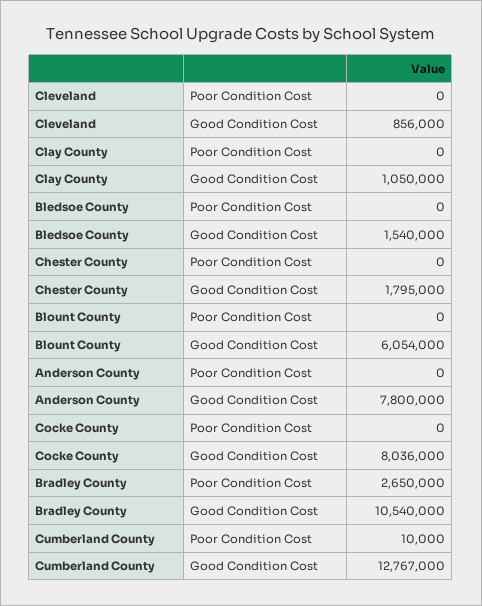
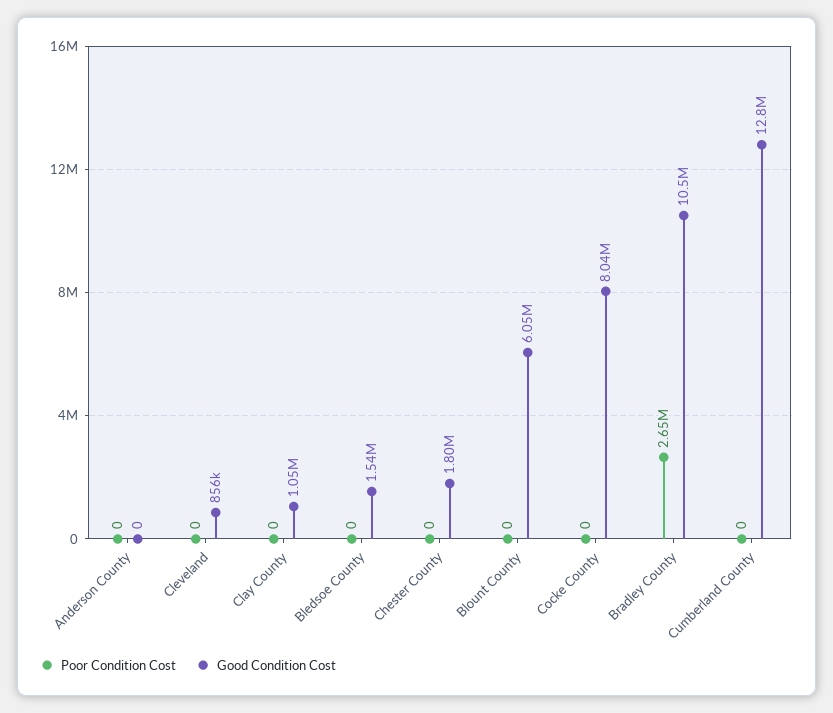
  {
    "Poor Condition Cost": {
      "Cleveland": 0,
      "Clay County": 0,
      "Bledsoe County": 0,
      "Chester County": 0,
      "Blount County": 0,
      "Anderson County": 0,
      "Cocke County": 0,
      "Bradley County": 2650000,
-     "Cumberland County": 10000
+     "Cumberland County": 0
    },
    "Good Condition Cost": {
      "Cleveland": 856000,
      "Clay County": 1050000,
      "Bledsoe County": 1540000,
      "Chester County": 1795000,
      "Blount County": 6054000,
-     "Anderson County": 7800000,
+     "Anderson County": 0,
      "Cocke County": 8036000,
      "Bradley County": 10540000,
      "Cumberland County": 12767000
    }
  }

